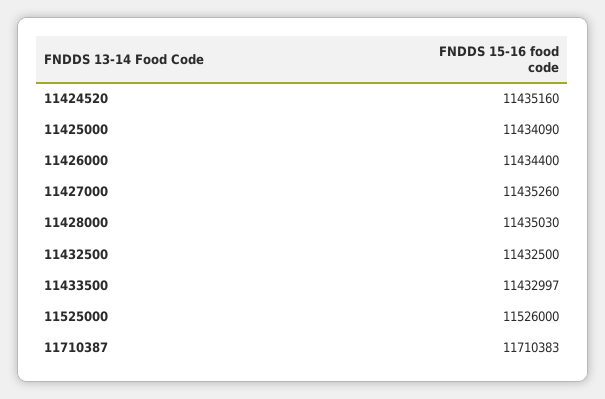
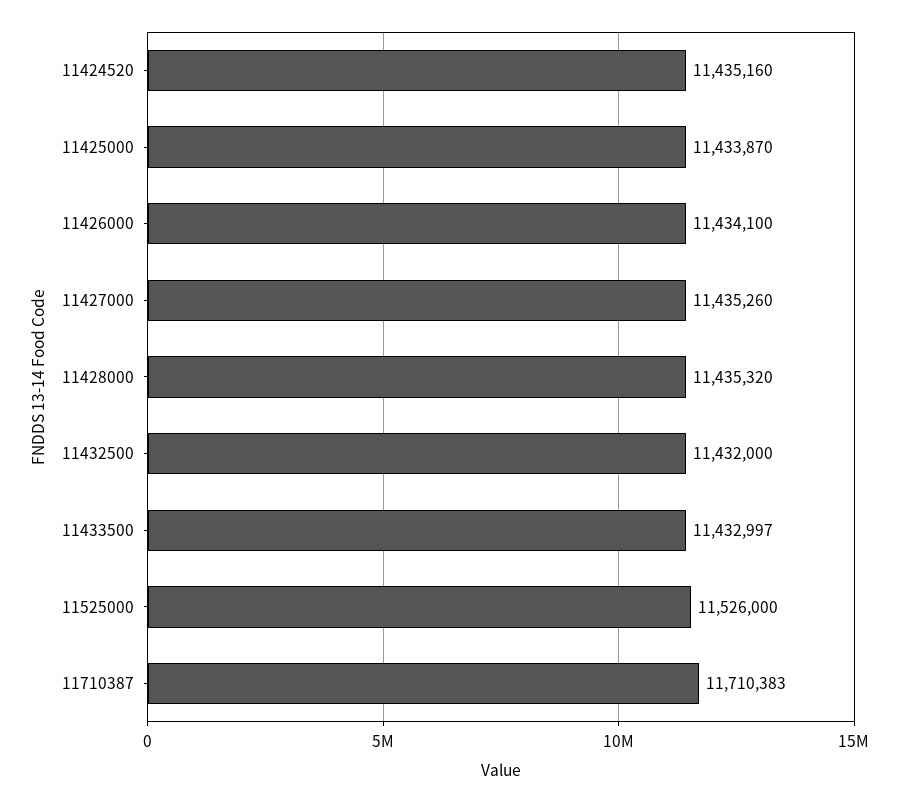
  {
    "11424520": 11435160,
-   "11425000": 11434090,
+   "11425000": 11433870,
-   "11426000": 11434400,
+   "11426000": 11434100,
    "11427000": 11435260,
-   "11428000": 11435030,
+   "11428000": 11435320,
-   "11432500": 11432500,
+   "11432500": 11432000,
    "11433500": 11432997,
    "11525000": 11526000,
    "11710387": 11710383
  }

